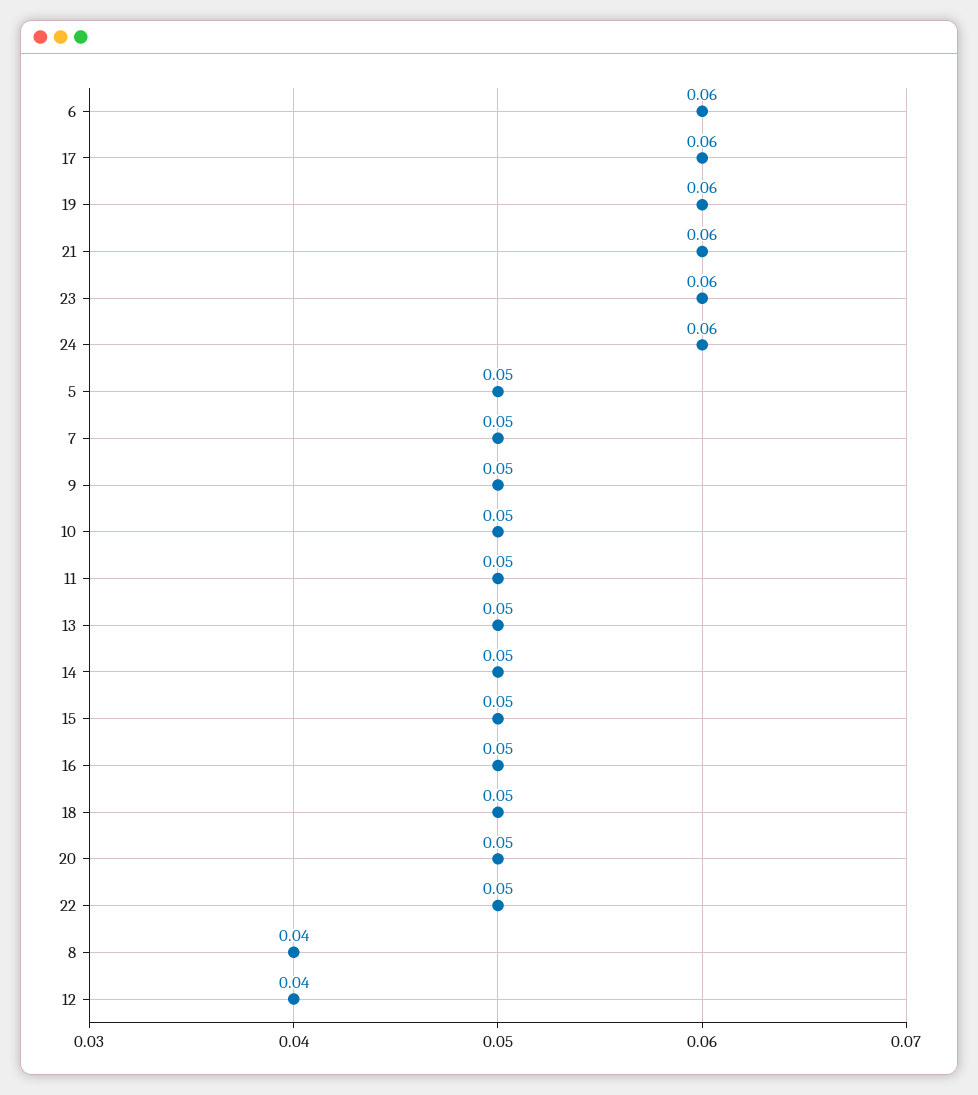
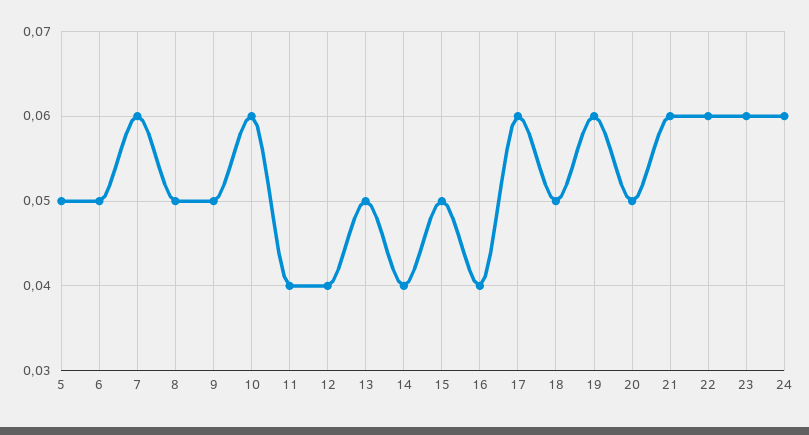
  {
-   "6": 0.06,
+   "6": 0.05,
    "17": 0.06,
    "19": 0.06,
    "21": 0.06,
    "23": 0.06,
    "24": 0.06,
    "5": 0.05,
-   "7": 0.05,
+   "7": 0.06,
    "9": 0.05,
-   "10": 0.05,
+   "10": 0.06,
-   "11": 0.05,
+   "11": 0.04,
    "13": 0.05,
-   "14": 0.05,
+   "14": 0.04,
    "15": 0.05,
-   "16": 0.05,
+   "16": 0.04,
    "18": 0.05,
    "20": 0.05,
-   "22": 0.05,
+   "22": 0.06,
-   "8": 0.04,
+   "8": 0.05,
    "12": 0.04
  }

